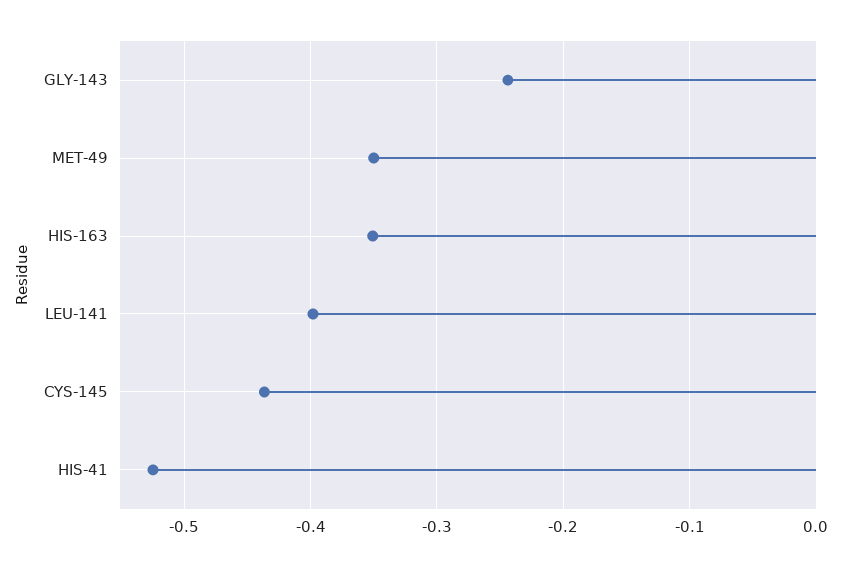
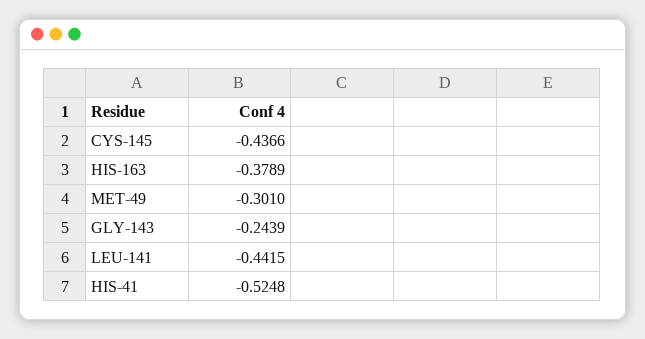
  {
    "GLY-143": -0.2439,
-   "MET-49": -0.35,
+   "MET-49": -0.301,
-   "HIS-163": -0.35,
+   "HIS-163": -0.3789,
-   "LEU-141": -0.4,
+   "LEU-141": -0.4415,
    "CYS-145": -0.4366,
    "HIS-41": -0.5248
  }

